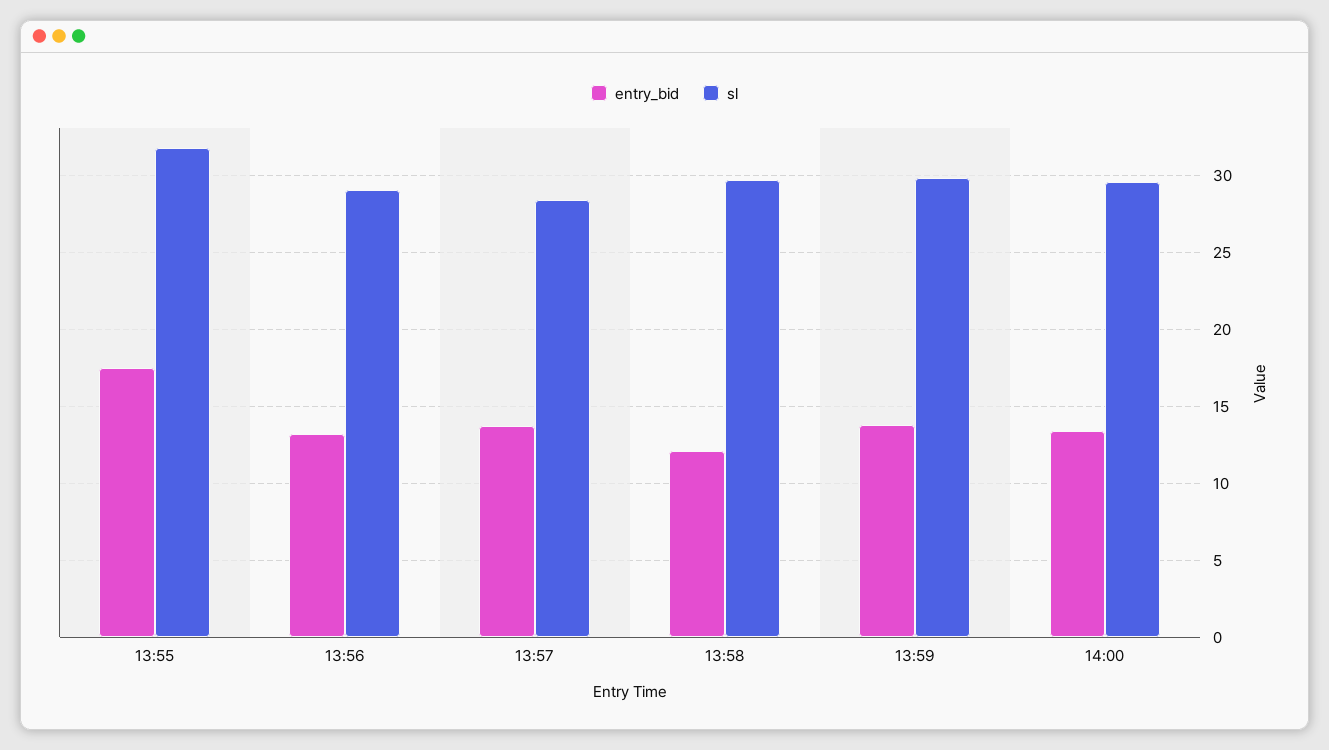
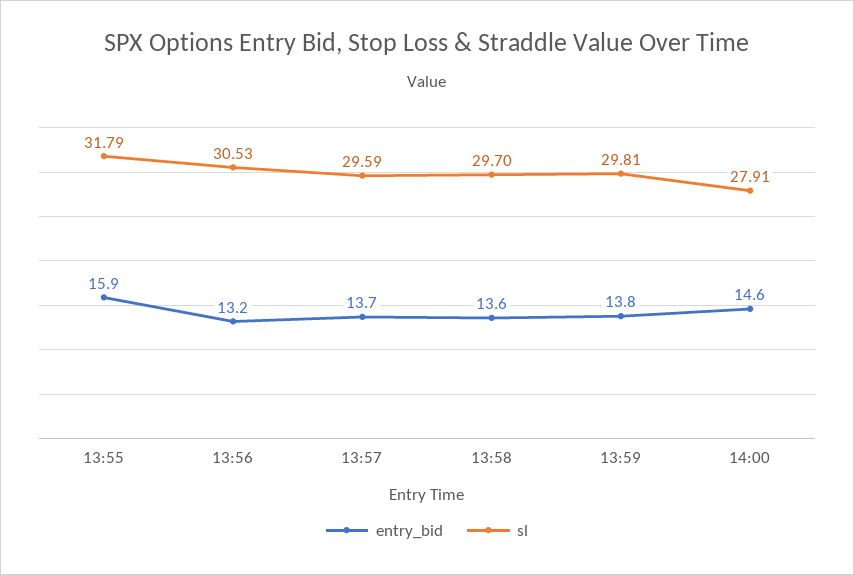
  {
    "entry_bid": {
-     "13:55": 17.5,
+     "13:55": 15.9,
      "13:56": 13.2,
      "13:57": 13.7,
-     "13:58": 12,
+     "13:58": 13.6,
      "13:59": 13.8,
-     "14:00": 13.5
+     "14:00": 14.6
    },
    "sl": {
      "13:55": 31.79,
-     "13:56": 29,
+     "13:56": 30.53,
-     "13:57": 28.5,
+     "13:57": 29.59,
      "13:58": 29.7,
      "13:59": 29.81,
-     "14:00": 29.5
+     "14:00": 27.91
    }
  }

